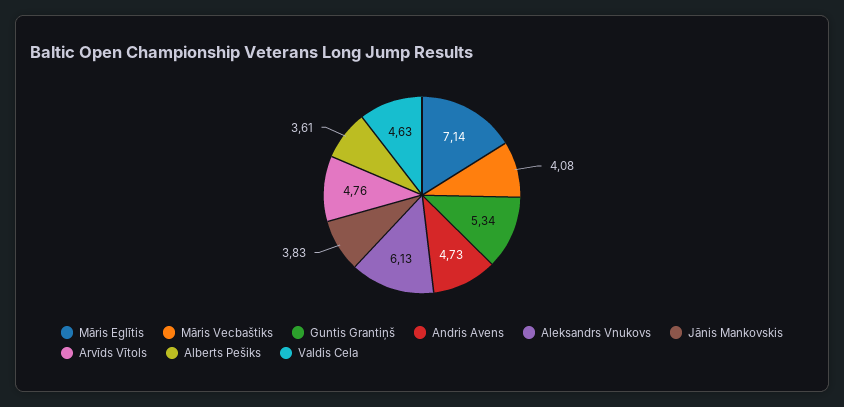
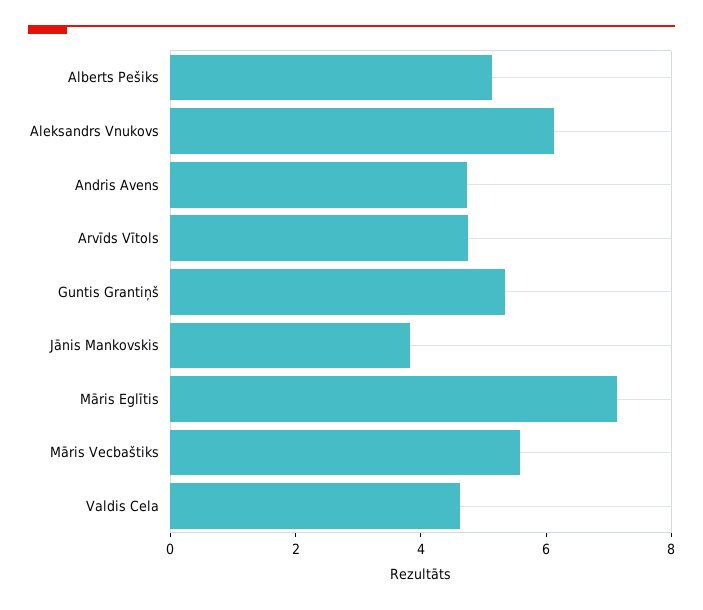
  {
    "Māris Eglītis": 7.14,
-   "Māris Vecbaštiks": 4.08,
+   "Māris Vecbaštiks": 5.5,
    "Guntis Grantiņš": 5.34,
    "Andris Avens": 4.73,
    "Aleksandrs Vnukovs": 6.13,
    "Jānis Mankovskis": 3.83,
    "Arvīds Vītols": 4.76,
-   "Alberts Pešiks": 3.61,
+   "Alberts Pešiks": 5,
    "Valdis Cela": 4.63
  }

